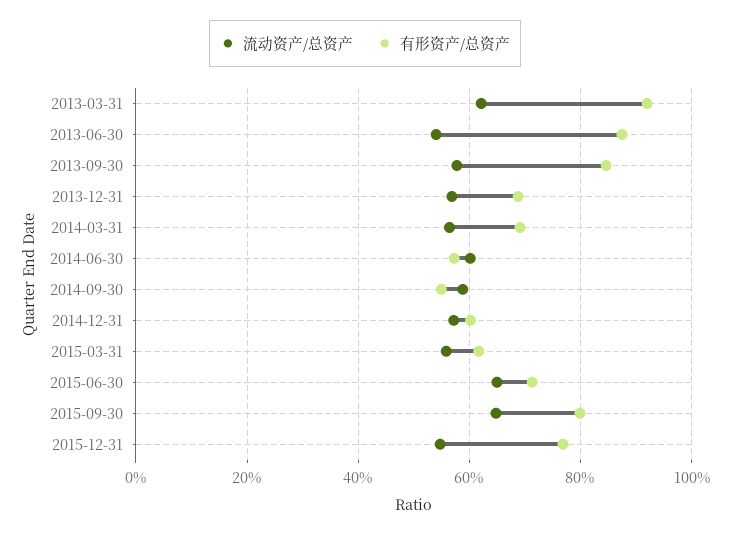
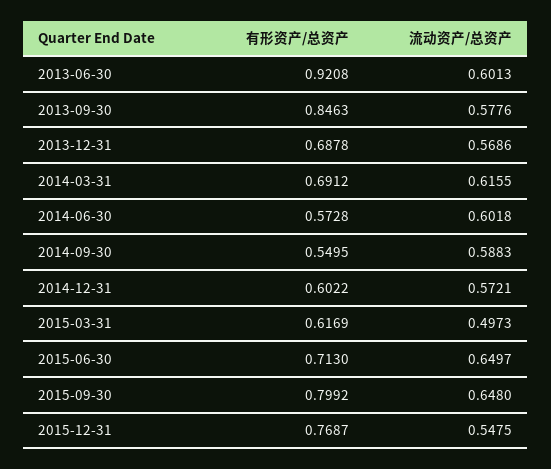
  {
    "流动资产/总资产": {
-     "2013-03-31": 0.62,
-     "2013-06-30": 0.54,
+     "2013-06-30": 0.6013,
      "2013-09-30": 0.5776,
      "2013-12-31": 0.5686,
-     "2014-03-31": 0.56,
+     "2014-03-31": 0.6155,
      "2014-06-30": 0.6018,
      "2014-09-30": 0.5883,
      "2014-12-31": 0.5721,
-     "2015-03-31": 0.56,
+     "2015-03-31": 0.4973,
      "2015-06-30": 0.6497,
      "2015-09-30": 0.648,
      "2015-12-31": 0.5475
    },
    "有形资产/总资产": {
-     "2013-03-31": 0.92,
-     "2013-06-30": 0.88,
+     "2013-06-30": 0.9208,
      "2013-09-30": 0.8463,
      "2013-12-31": 0.6878,
      "2014-03-31": 0.6912,
      "2014-06-30": 0.5728,
      "2014-09-30": 0.5495,
      "2014-12-31": 0.6022,
      "2015-03-31": 0.6169,
      "2015-06-30": 0.713,
      "2015-09-30": 0.7992,
      "2015-12-31": 0.7687
    }
  }

